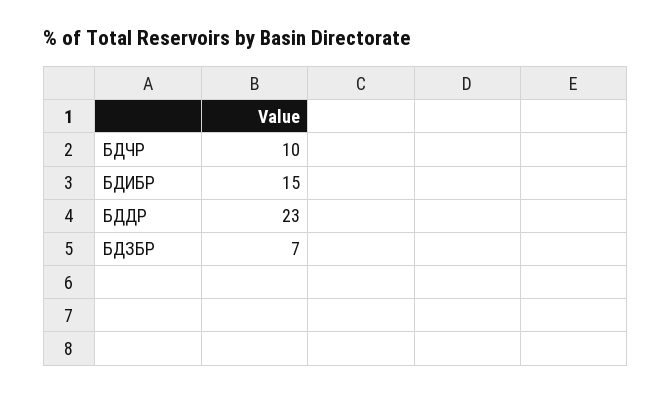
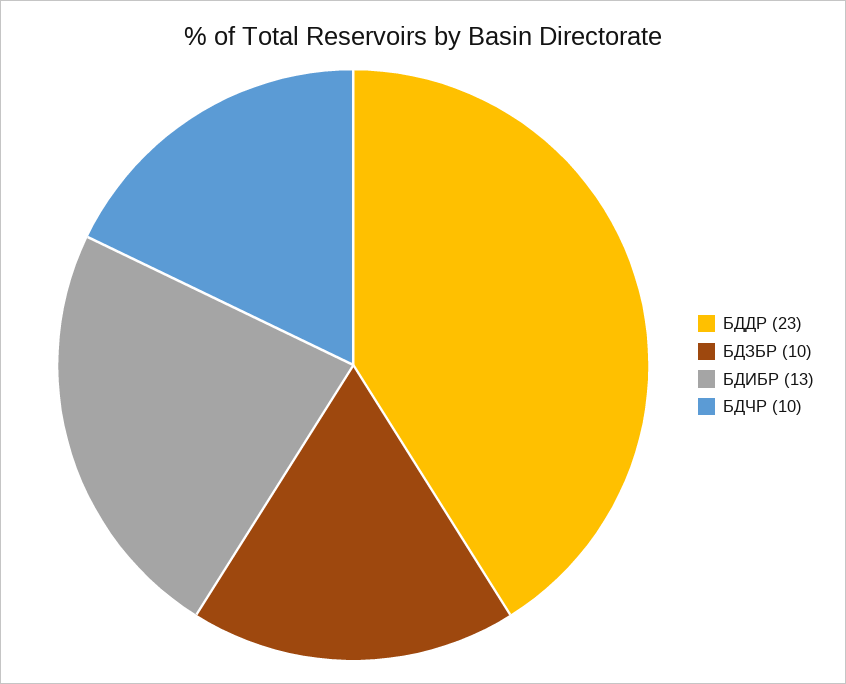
  {
    "БДЧР": 10,
-   "БДИБР": 15,
+   "БДИБР": 13,
    "БДДР": 23,
-   "БДЗБР": 7
+   "БДЗБР": 10
  }

